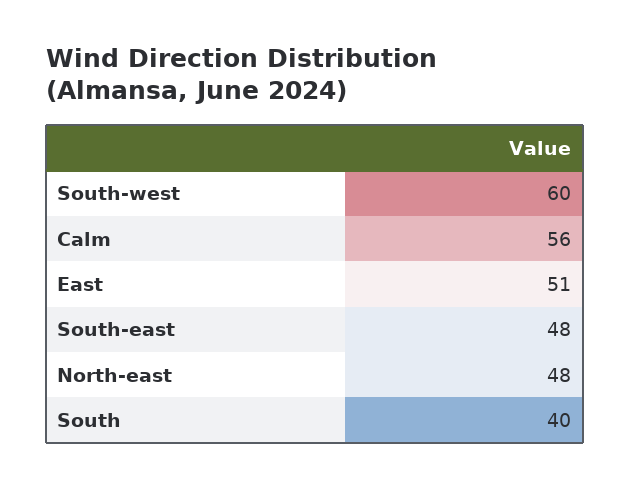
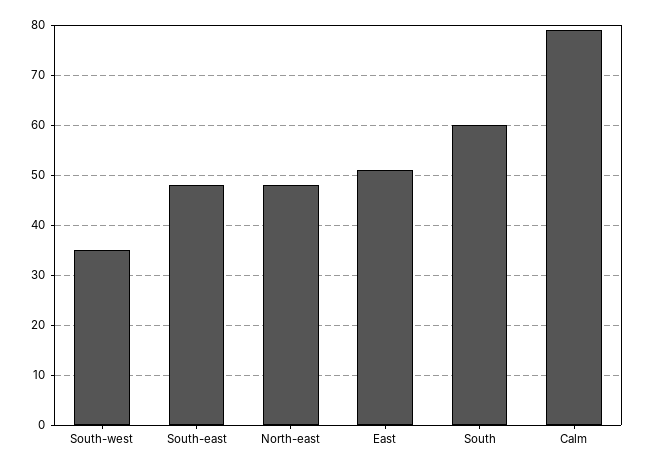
  {
-   "South-west": 60,
+   "South-west": 35,
-   "Calm": 56,
+   "Calm": 80,
    "East": 51,
    "South-east": 48,
    "North-east": 48,
-   "South": 40
+   "South": 60
  }

